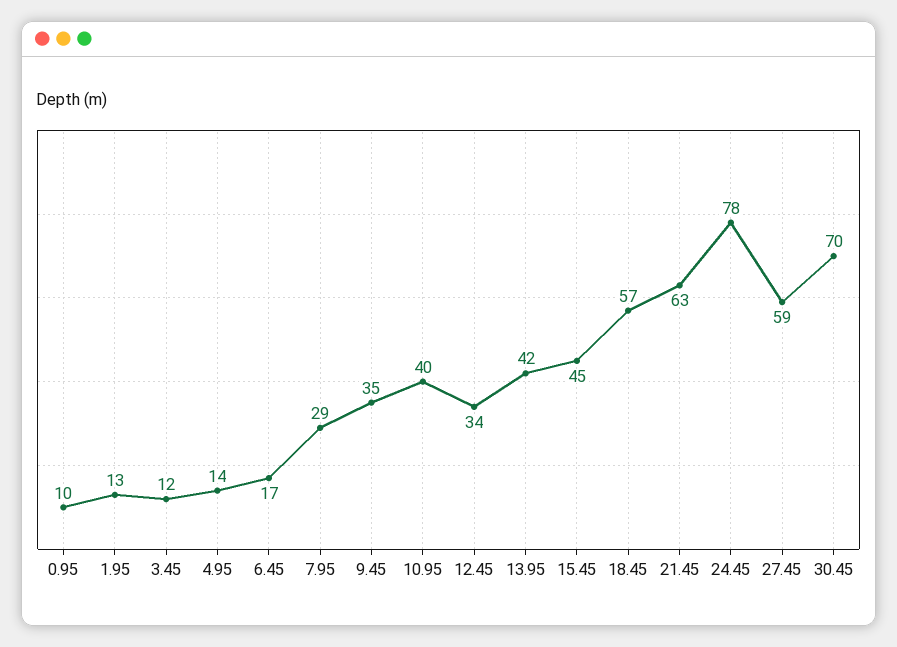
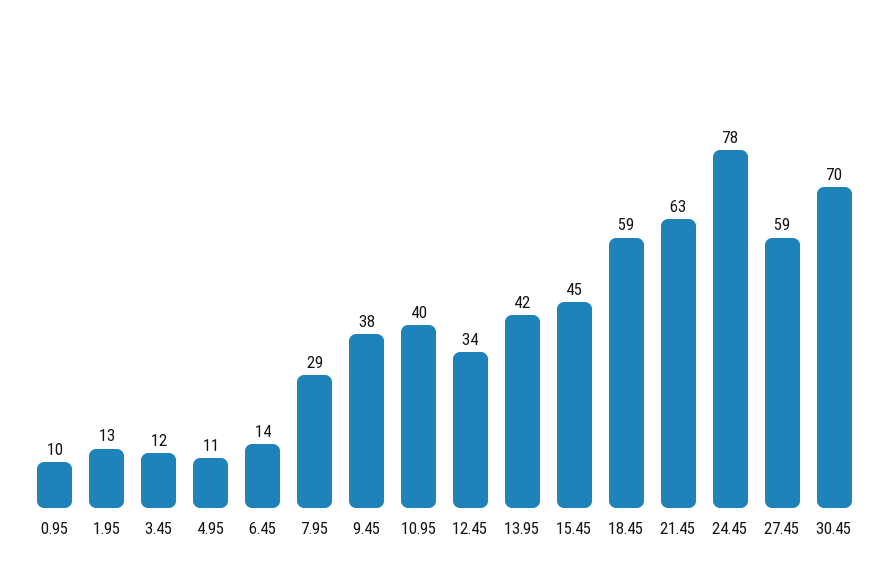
  {
    "0.95": 10,
    "1.95": 13,
    "3.45": 12,
-   "4.95": 14,
+   "4.95": 11,
-   "6.45": 17,
+   "6.45": 14,
    "7.95": 29,
-   "9.45": 35,
+   "9.45": 38,
    "10.95": 40,
    "12.45": 34,
    "13.95": 42,
    "15.45": 45,
-   "18.45": 57,
+   "18.45": 59,
    "21.45": 63,
    "24.45": 78,
    "27.45": 59,
    "30.45": 70
  }

